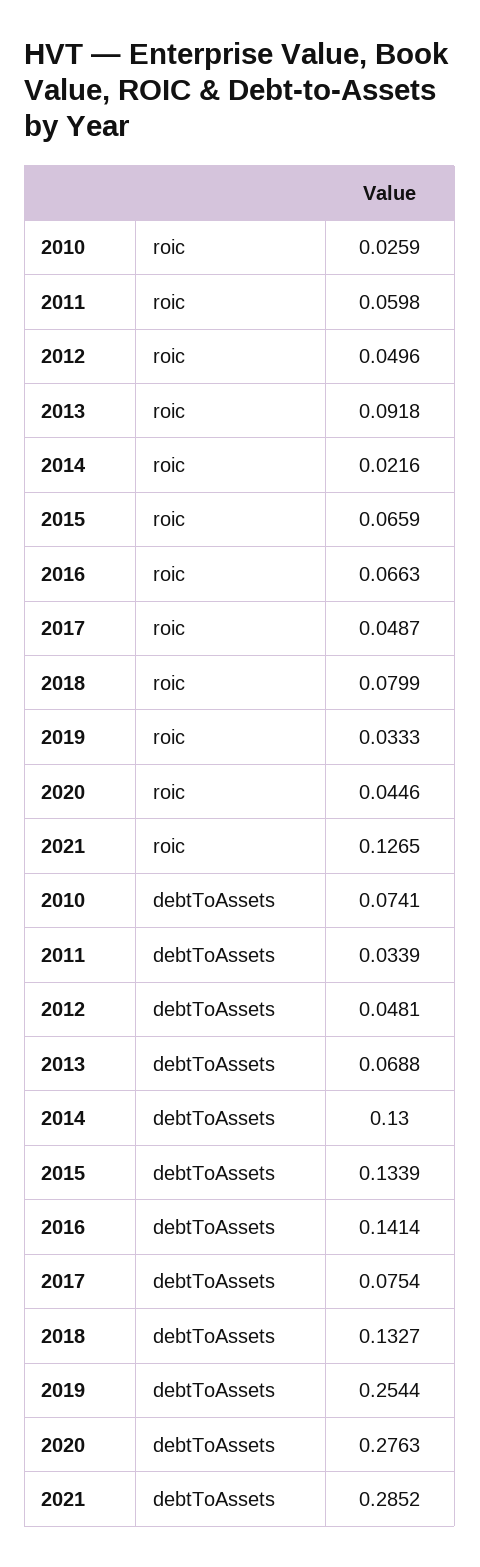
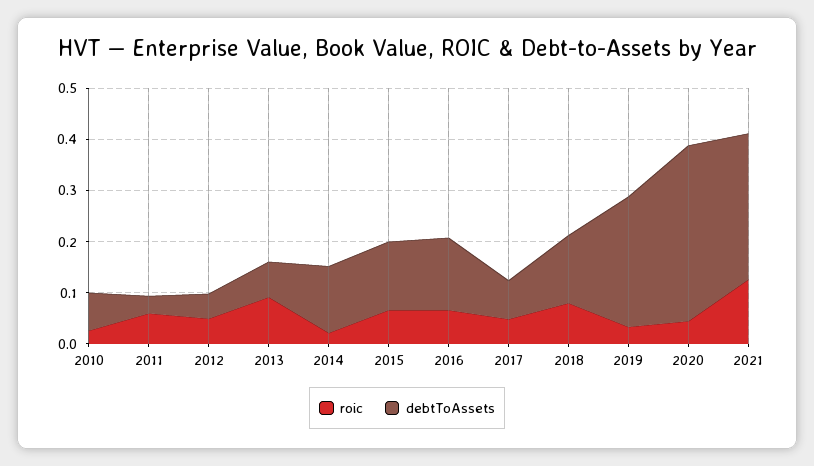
  {
    "roic": {
      "2010": 0.0259,
      "2011": 0.0598,
      "2012": 0.0496,
      "2013": 0.0918,
      "2014": 0.0216,
      "2015": 0.0659,
      "2016": 0.0663,
      "2017": 0.0487,
      "2018": 0.0799,
      "2019": 0.0333,
      "2020": 0.0446,
      "2021": 0.1265
    },
    "debtToAssets": {
      "2010": 0.0741,
      "2011": 0.0339,
      "2012": 0.0481,
      "2013": 0.0688,
      "2014": 0.13,
      "2015": 0.1339,
      "2016": 0.1414,
      "2017": 0.0754,
      "2018": 0.1327,
      "2019": 0.2544,
-     "2020": 0.2763,
+     "2020": 0.34,
      "2021": 0.2852
    }
  }

